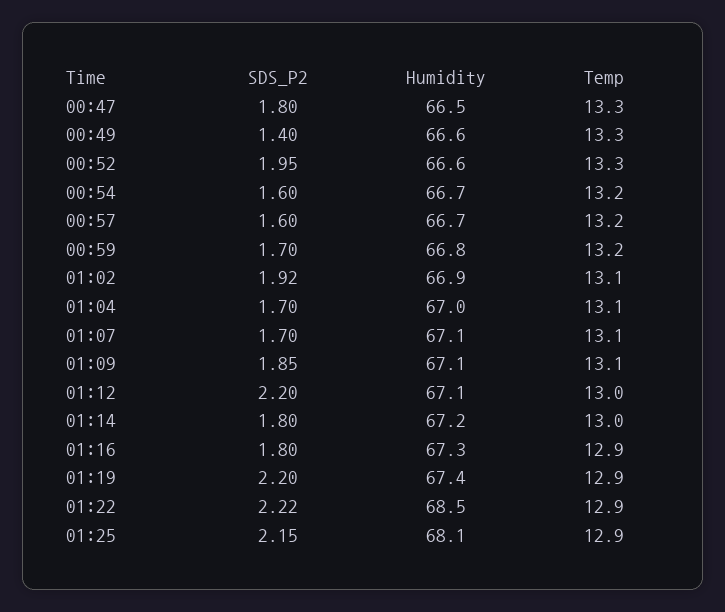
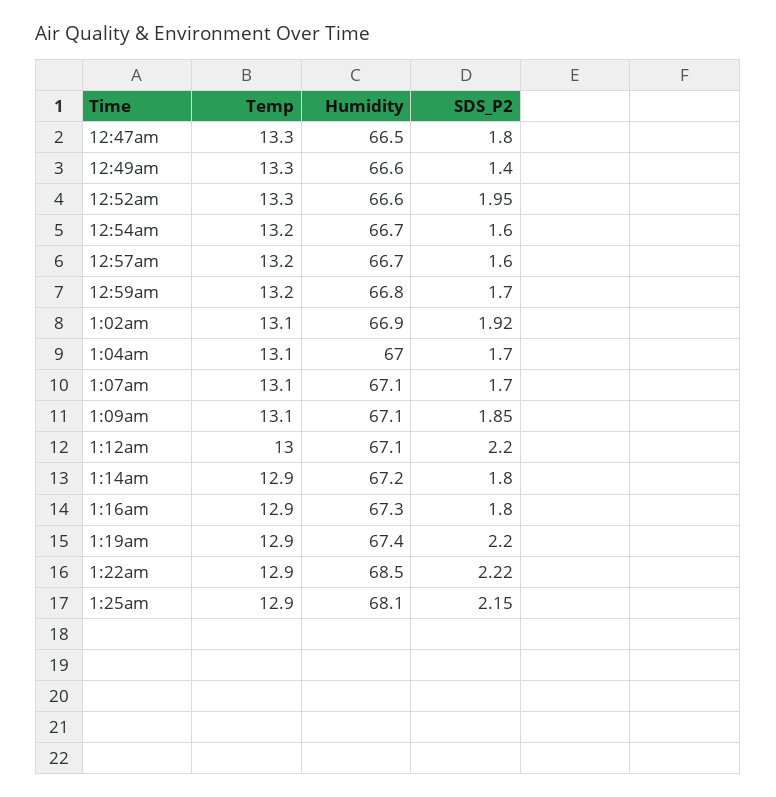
  {
    "SDS_P2": {
      "00:47": 1.8,
      "00:49": 1.4,
      "00:52": 1.95,
      "00:54": 1.6,
      "00:57": 1.6,
      "00:59": 1.7,
      "01:02": 1.92,
      "01:04": 1.7,
      "01:07": 1.7,
      "01:09": 1.85,
      "01:12": 2.2,
      "01:14": 1.8,
      "01:16": 1.8,
      "01:19": 2.2,
      "01:22": 2.22,
      "01:25": 2.15
    },
    "Humidity": {
      "00:47": 66.5,
      "00:49": 66.6,
      "00:52": 66.6,
      "00:54": 66.7,
      "00:57": 66.7,
      "00:59": 66.8,
      "01:02": 66.9,
      "01:04": 67,
      "01:07": 67.1,
      "01:09": 67.1,
      "01:12": 67.1,
      "01:14": 67.2,
      "01:16": 67.3,
      "01:19": 67.4,
      "01:22": 68.5,
      "01:25": 68.1
    },
    "Temp": {
      "00:47": 13.3,
      "00:49": 13.3,
      "00:52": 13.3,
      "00:54": 13.2,
      "00:57": 13.2,
      "00:59": 13.2,
      "01:02": 13.1,
      "01:04": 13.1,
      "01:07": 13.1,
      "01:09": 13.1,
      "01:12": 13,
-     "01:14": 13,
+     "01:14": 12.9,
      "01:16": 12.9,
      "01:19": 12.9,
      "01:22": 12.9,
      "01:25": 12.9
    }
  }

